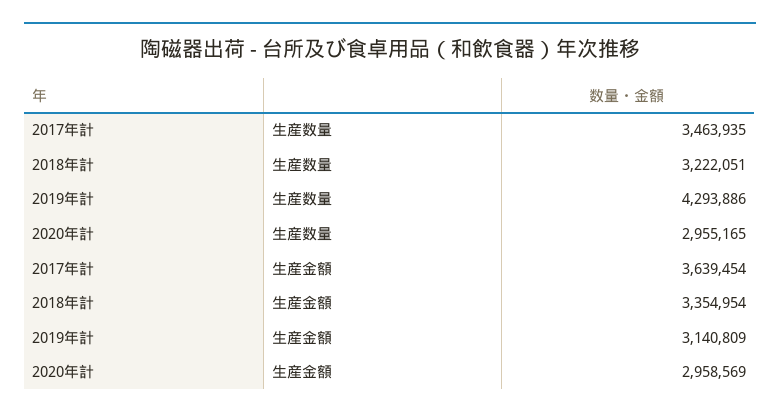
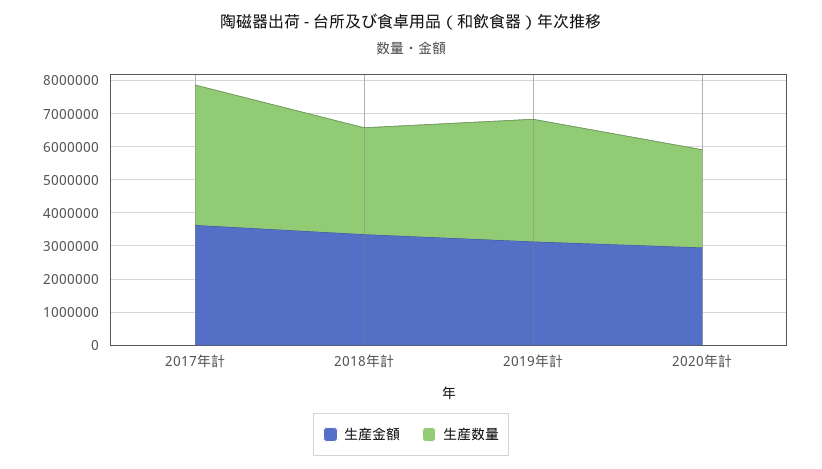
  {
    "生産数量": {
-     "2017年計": 3463935,
+     "2017年計": 4250000,
      "2018年計": 3222051,
-     "2019年計": 4293886,
+     "2019年計": 3750000,
      "2020年計": 2955165
    },
    "生産金額": {
      "2017年計": 3639454,
      "2018年計": 3354954,
      "2019年計": 3140809,
      "2020年計": 2958569
    }
  }

